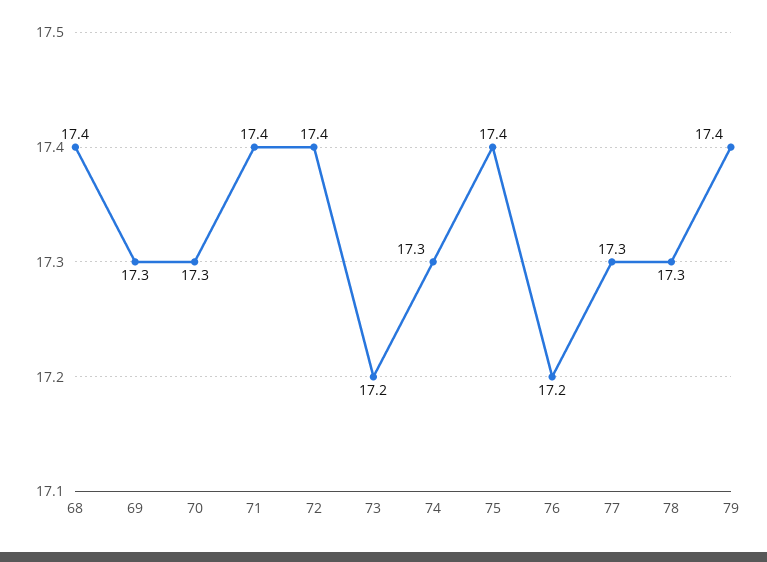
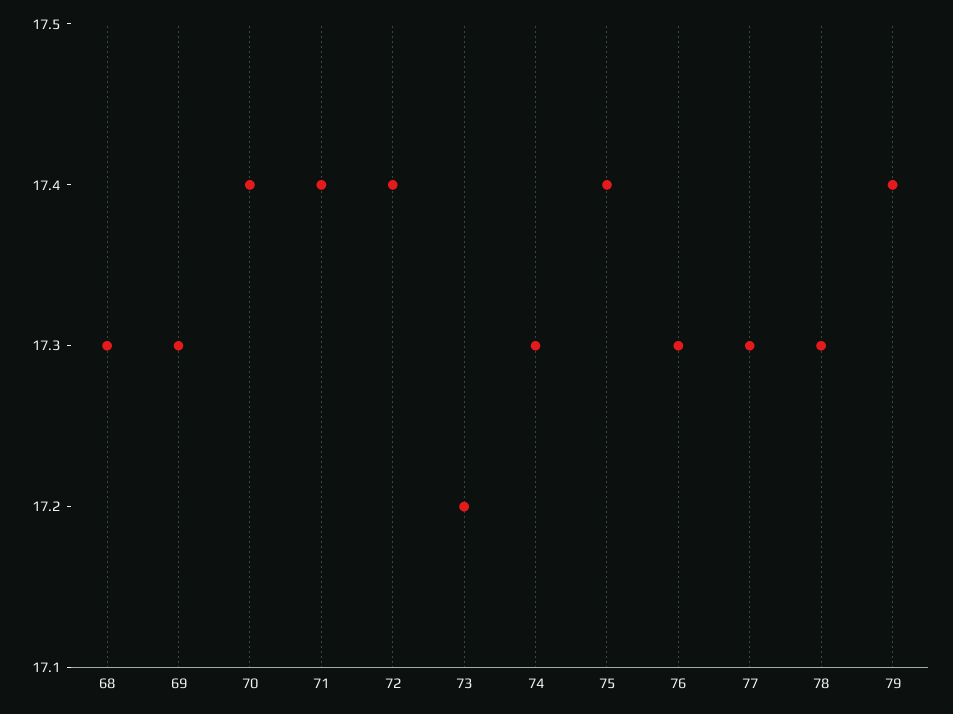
  {
-   "68": 17.4,
+   "68": 17.3,
    "69": 17.3,
-   "70": 17.3,
+   "70": 17.4,
    "71": 17.4,
    "72": 17.4,
    "73": 17.2,
    "74": 17.3,
    "75": 17.4,
-   "76": 17.2,
+   "76": 17.3,
    "77": 17.3,
    "78": 17.3,
    "79": 17.4
  }

